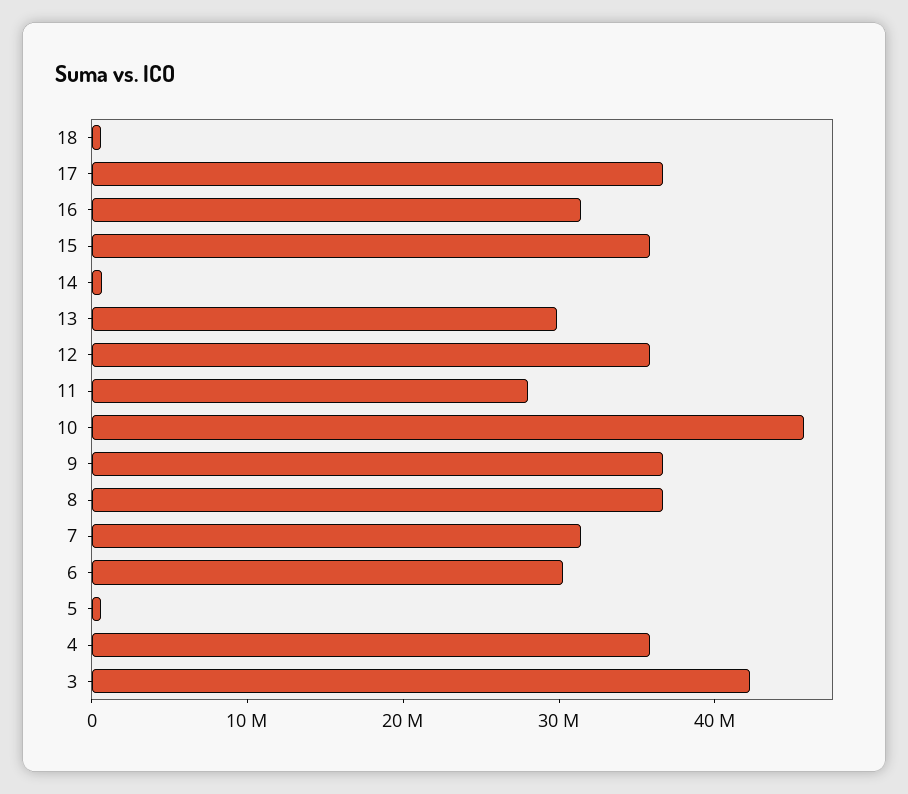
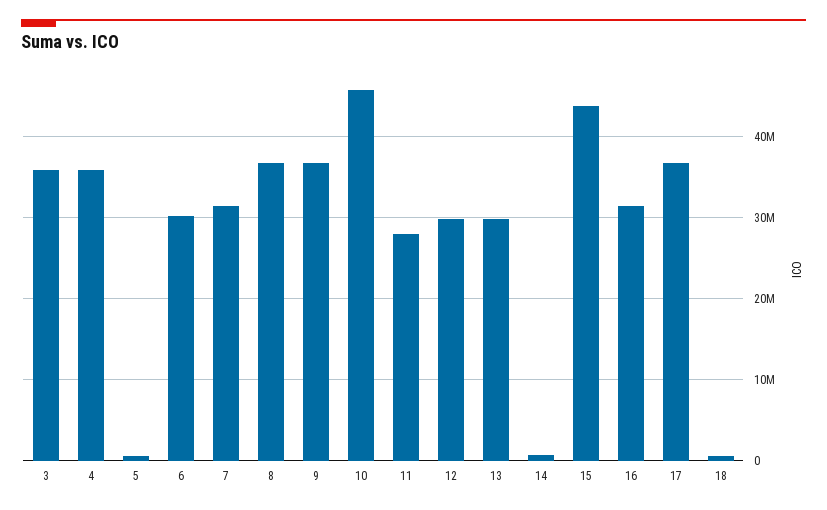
  {
    "18": 1000000,
    "17": 37000000,
    "16": 31000000,
-   "15": 36000000,
+   "15": 44000000,
    "14": 1000000,
    "13": 30000000,
-   "12": 36000000,
+   "12": 30000000,
    "11": 28000000,
    "10": 46000000,
    "9": 37000000,
    "8": 37000000,
    "7": 31000000,
    "6": 30000000,
    "5": 1000000,
    "4": 36000000,
-   "3": 42000000
+   "3": 36000000
  }

